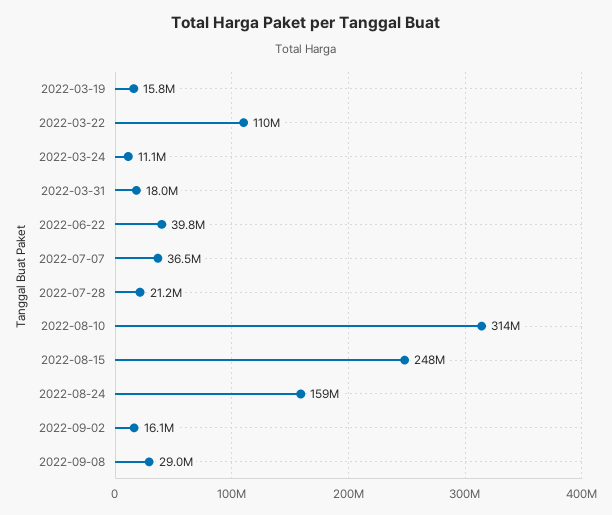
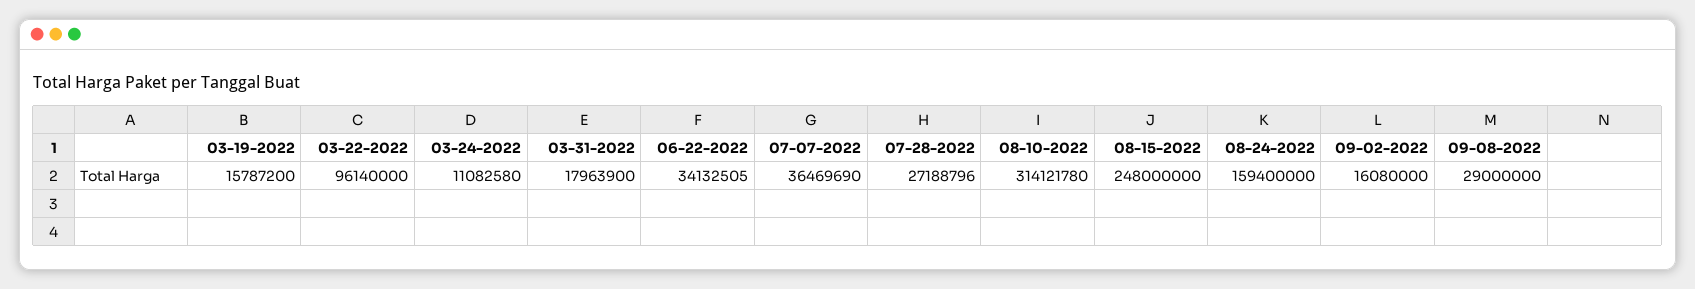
  {
    "2022-03-19": 15787200,
-   "2022-03-22": 110000000,
+   "2022-03-22": 96140000,
    "2022-03-24": 11082580,
    "2022-03-31": 17963900,
-   "2022-06-22": 39800000,
+   "2022-06-22": 34132505,
    "2022-07-07": 36469690,
-   "2022-07-28": 21200000,
+   "2022-07-28": 27188796,
    "2022-08-10": 314121780,
    "2022-08-15": 248000000,
    "2022-08-24": 159400000,
    "2022-09-02": 16080000,
    "2022-09-08": 29000000
  }

